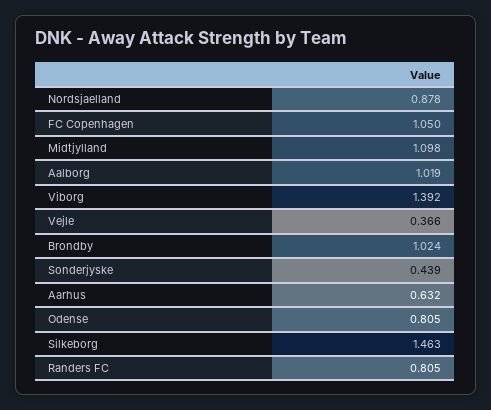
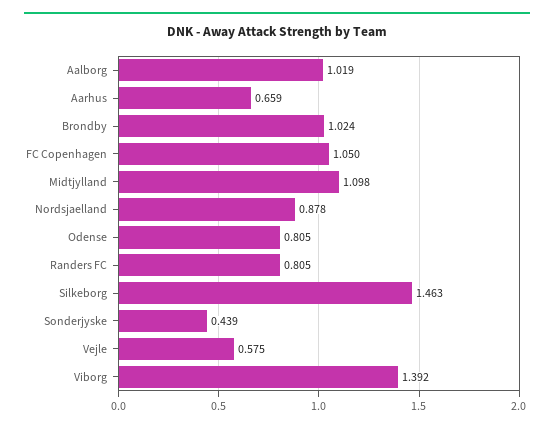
  {
    "Nordsjaelland": 0.878,
    "FC Copenhagen": 1.05,
    "Midtjylland": 1.098,
    "Aalborg": 1.019,
    "Viborg": 1.392,
-   "Vejle": 0.366,
+   "Vejle": 0.575,
    "Brondby": 1.024,
    "Sonderjyske": 0.439,
-   "Aarhus": 0.632,
+   "Aarhus": 0.659,
    "Odense": 0.805,
    "Silkeborg": 1.463,
    "Randers FC": 0.805
  }

